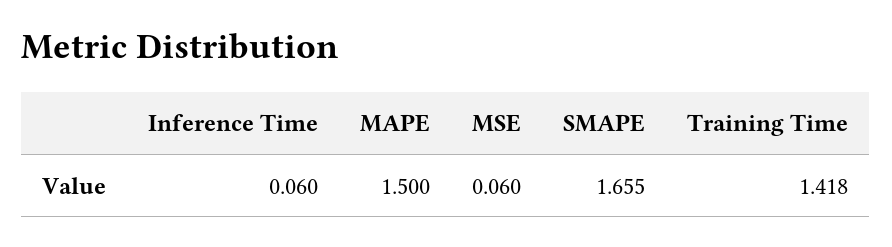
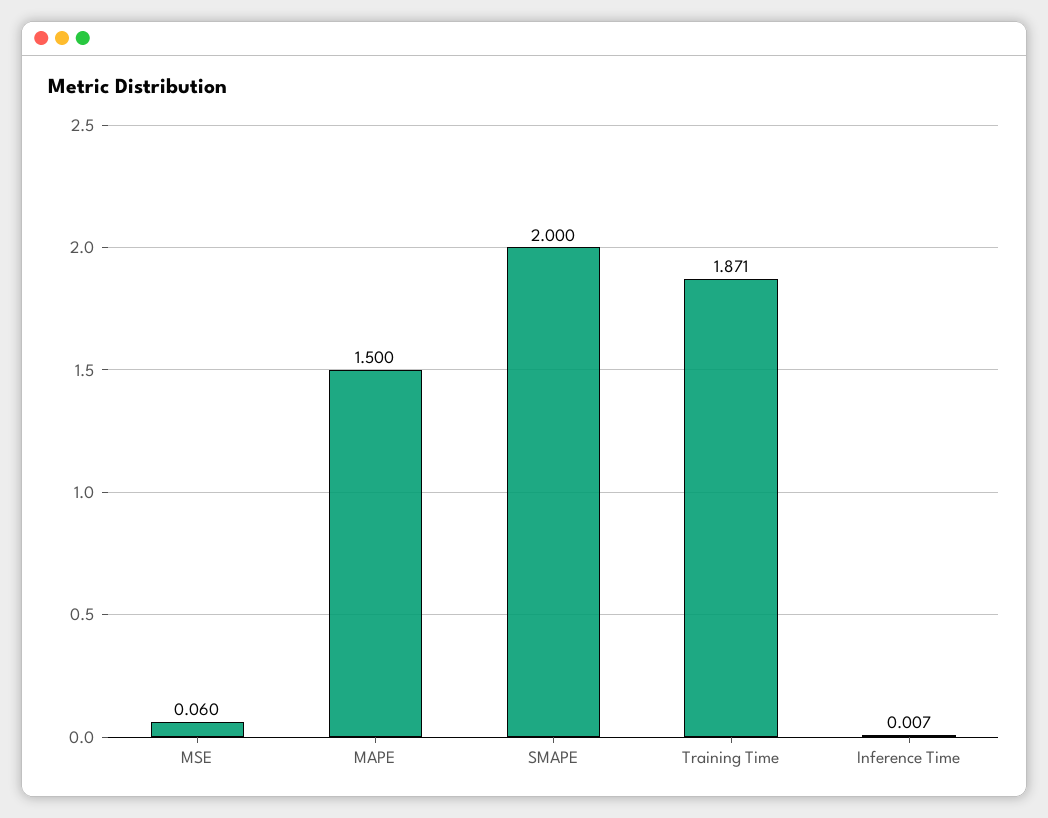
  {
-   "Inference Time": 0.06,
+   "Inference Time": 0.007,
    "MAPE": 1.5,
    "MSE": 0.06,
-   "SMAPE": 1.655,
+   "SMAPE": 2,
-   "Training Time": 1.418
+   "Training Time": 1.871
  }

